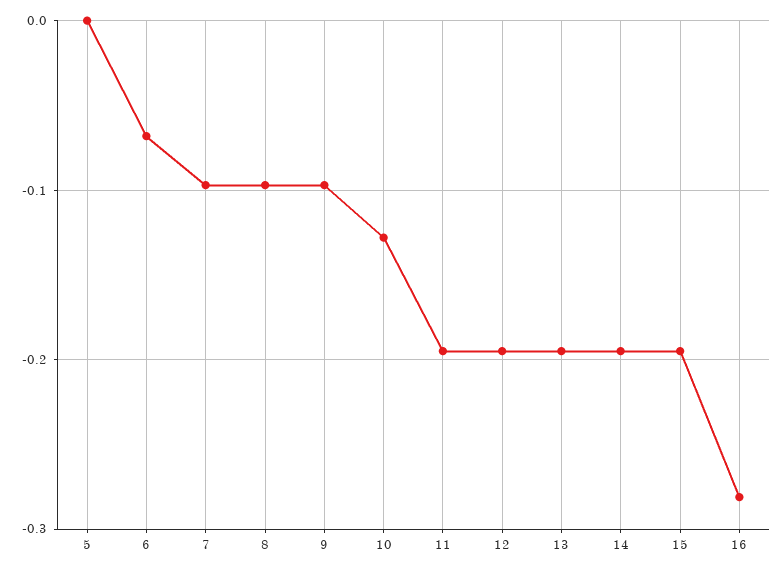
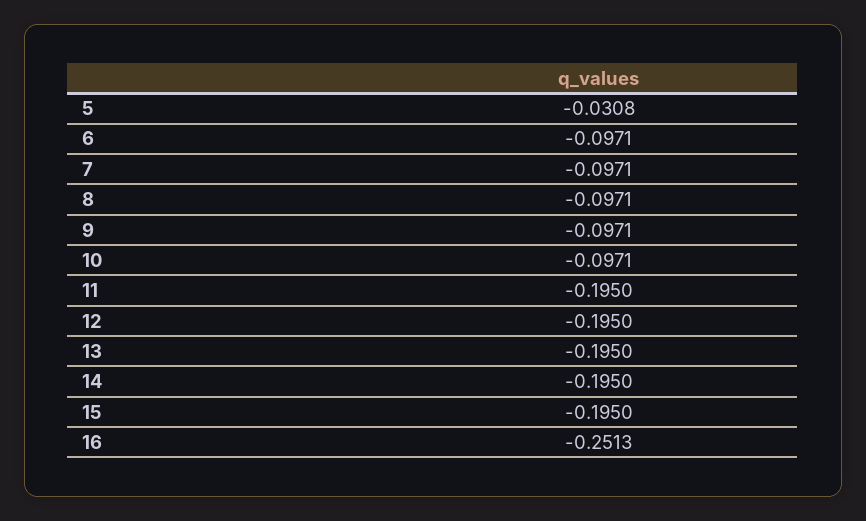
  {
-   "5": 0,
+   "5": -0.0308,
-   "6": -0.07,
+   "6": -0.0971,
    "7": -0.0971,
    "8": -0.0971,
    "9": -0.0971,
-   "10": -0.13,
+   "10": -0.0971,
    "11": -0.195,
    "12": -0.195,
    "13": -0.195,
    "14": -0.195,
    "15": -0.195,
-   "16": -0.28
+   "16": -0.2513
  }

